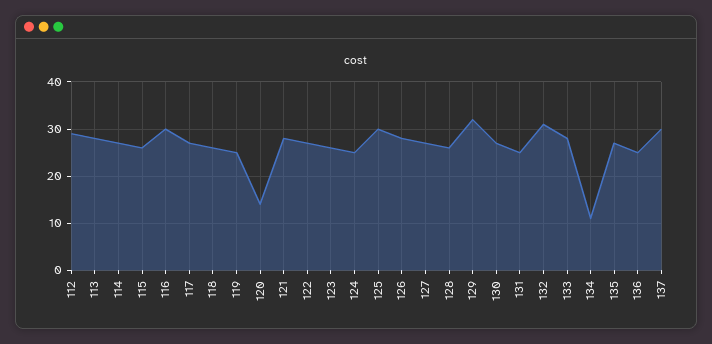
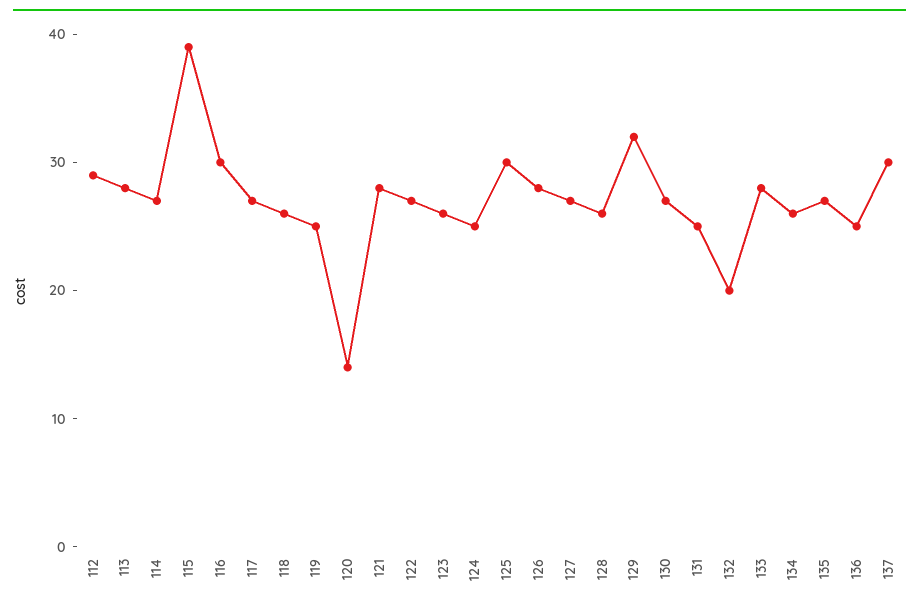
  {
    "112": 29,
    "113": 28,
    "114": 27,
-   "115": 25,
+   "115": 39,
    "116": 30,
    "117": 27,
    "118": 26,
    "119": 25,
    "120": 14,
    "121": 28,
    "122": 27,
    "123": 26,
    "124": 25,
    "125": 30,
    "126": 28,
    "127": 27,
    "128": 26,
    "129": 32,
    "130": 27,
    "131": 25,
-   "132": 30,
+   "132": 20,
    "133": 28,
-   "134": 10,
+   "134": 26,
    "135": 27,
    "136": 25,
    "137": 30
  }

